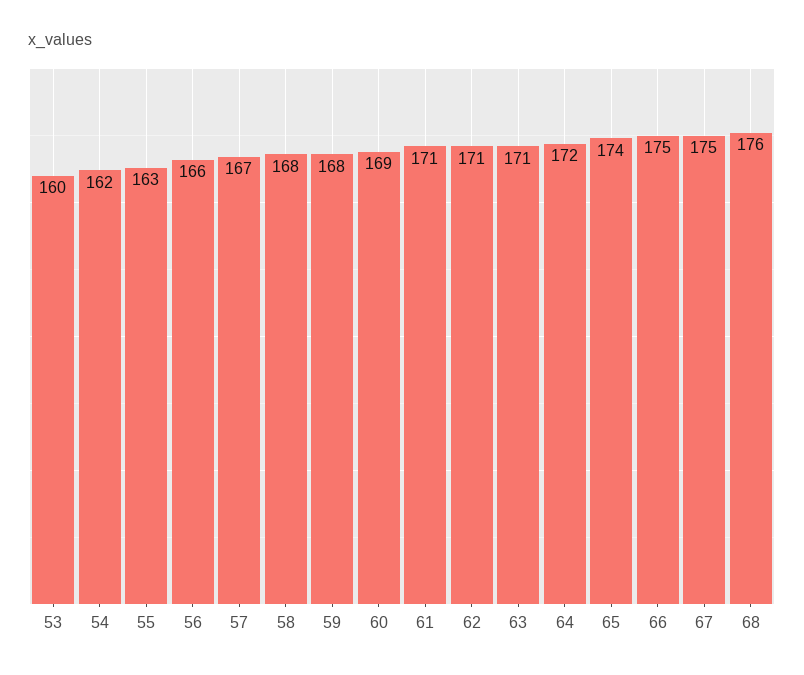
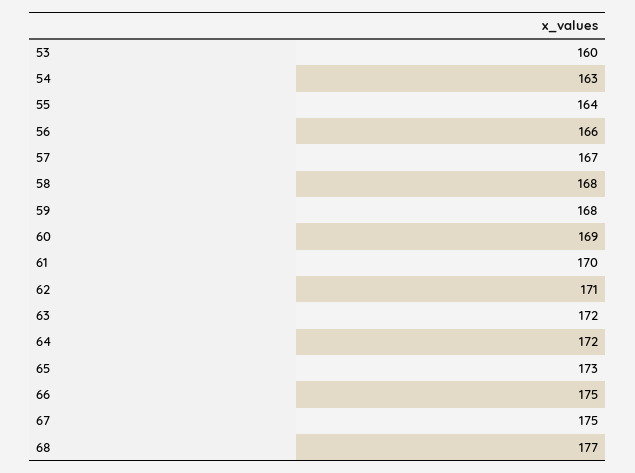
  {
    "53": 160,
-   "54": 162,
+   "54": 163,
-   "55": 163,
+   "55": 164,
    "56": 166,
    "57": 167,
    "58": 168,
    "59": 168,
    "60": 169,
-   "61": 171,
+   "61": 170,
    "62": 171,
-   "63": 171,
+   "63": 172,
    "64": 172,
-   "65": 174,
+   "65": 173,
    "66": 175,
    "67": 175,
-   "68": 176
+   "68": 177
  }

